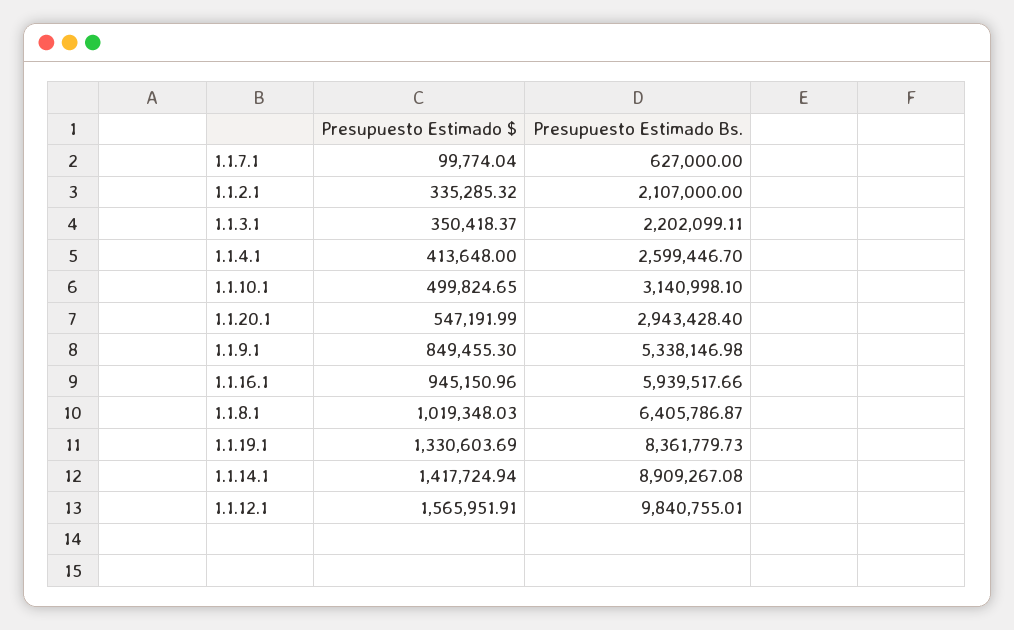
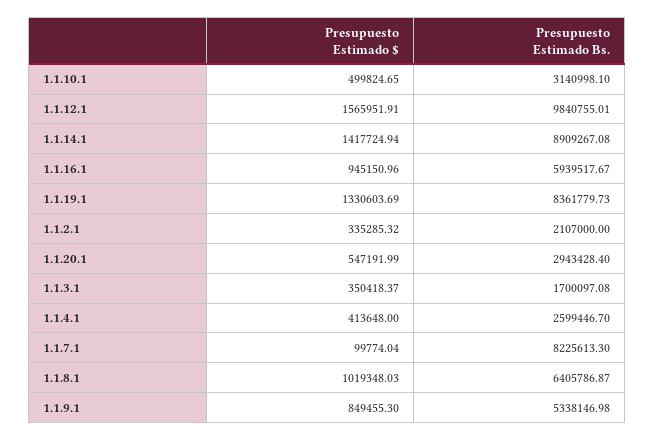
  {
    "Presupuesto Estimado $": {
      "1.1.7.1": 99774.04,
      "1.1.2.1": 335285.32,
      "1.1.3.1": 350418.37,
      "1.1.4.1": 413648,
      "1.1.10.1": 499824.65,
      "1.1.20.1": 547191.99,
      "1.1.9.1": 849455.3,
      "1.1.16.1": 945150.96,
      "1.1.8.1": 1019348.03,
      "1.1.19.1": 1330603.69,
      "1.1.14.1": 1417724.94,
      "1.1.12.1": 1565951.91
    },
    "Presupuesto Estimado Bs.": {
-     "1.1.7.1": 627000,
+     "1.1.7.1": 8225613.3,
      "1.1.2.1": 2107000,
-     "1.1.3.1": 2202099.11,
+     "1.1.3.1": 1700097.08,
      "1.1.4.1": 2599446.7,
      "1.1.10.1": 3140998.1,
      "1.1.20.1": 2943428.4,
      "1.1.9.1": 5338146.98,
-     "1.1.16.1": 5939517.66,
+     "1.1.16.1": 5939517.67,
      "1.1.8.1": 6405786.87,
      "1.1.19.1": 8361779.73,
      "1.1.14.1": 8909267.08,
      "1.1.12.1": 9840755.01
    }
  }

